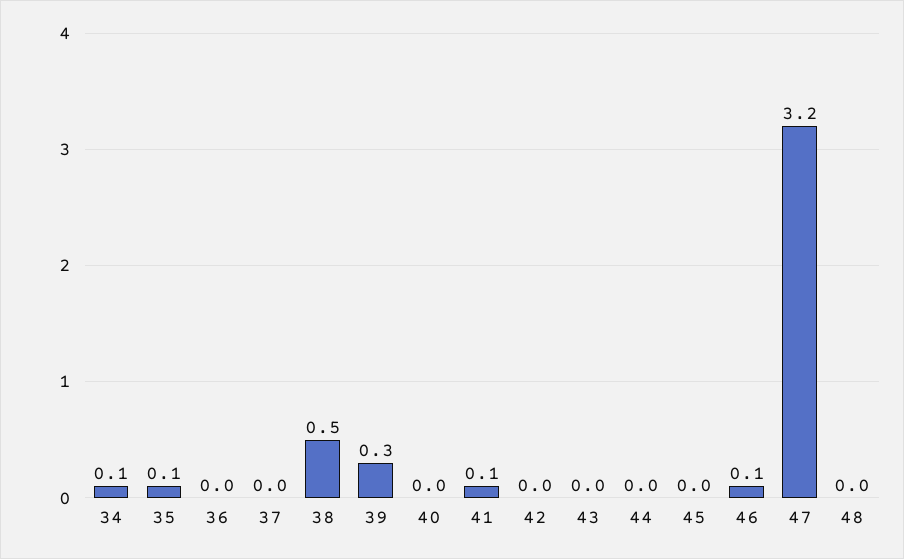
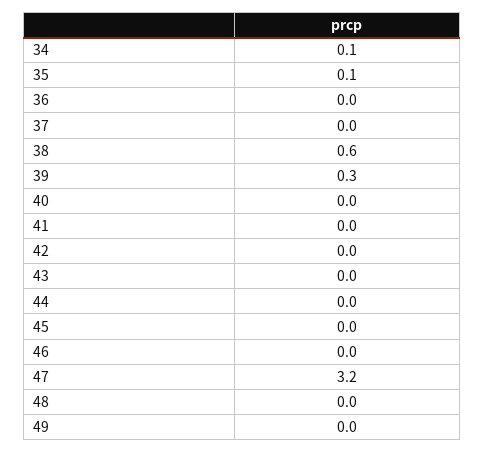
  {
    "34": 0.1,
    "35": 0.1,
    "36": 0,
    "37": 0,
-   "38": 0.5,
+   "38": 0.6,
    "39": 0.3,
    "40": 0,
-   "41": 0.1,
+   "41": 0,
    "42": 0,
    "43": 0,
    "44": 0,
    "45": 0,
-   "46": 0.1,
+   "46": 0,
    "47": 3.2,
-   "48": 0
+   "48": 0,
+   "49": 0
  }

